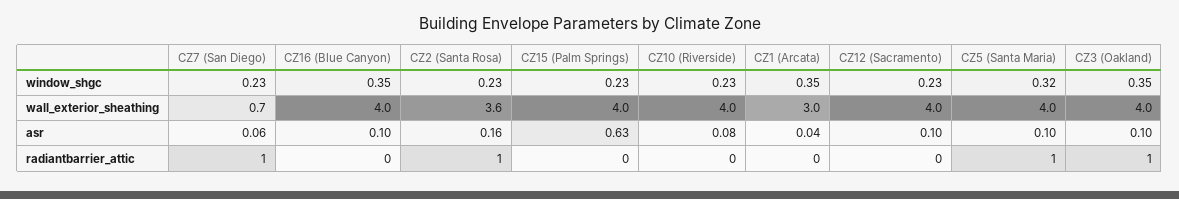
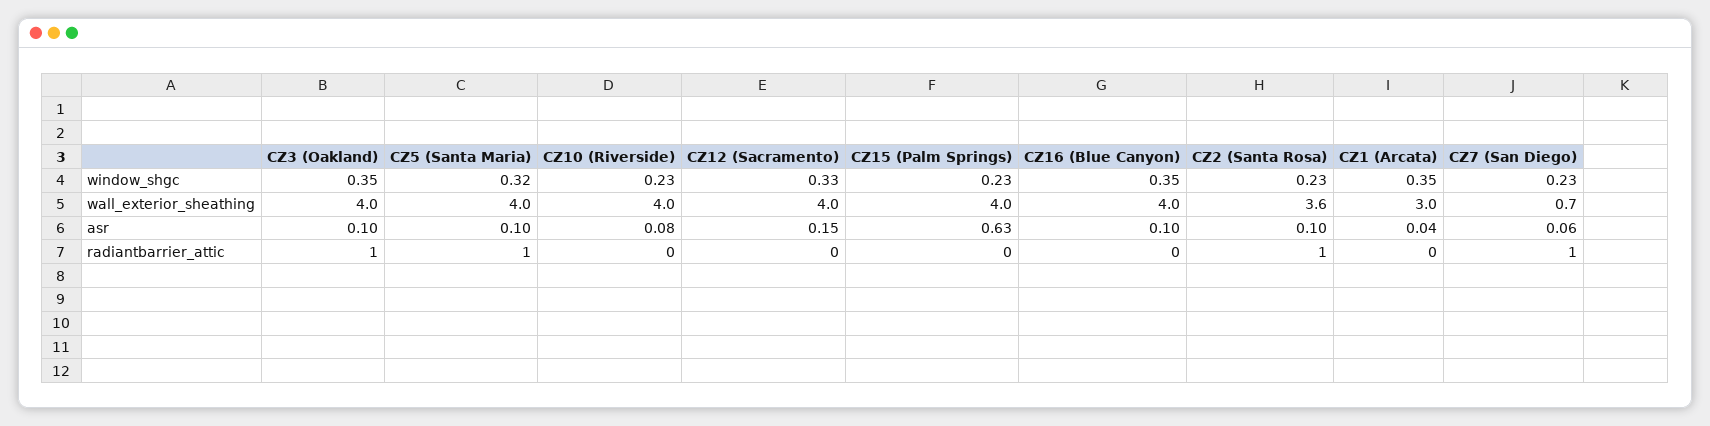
  {
    "CZ7 (San Diego)": {
      "window_shgc": 0.23,
      "wall_exterior_sheathing": 0.7,
      "asr": 0.06,
      "radiantbarrier_attic": 1
    },
    "CZ16 (Blue Canyon)": {
      "window_shgc": 0.35,
      "wall_exterior_sheathing": 4,
      "asr": 0.1,
      "radiantbarrier_attic": 0
    },
    "CZ2 (Santa Rosa)": {
      "window_shgc": 0.23,
      "wall_exterior_sheathing": 3.6,
-     "asr": 0.16,
+     "asr": 0.1,
      "radiantbarrier_attic": 1
    },
    "CZ15 (Palm Springs)": {
      "window_shgc": 0.23,
      "wall_exterior_sheathing": 4,
      "asr": 0.63,
      "radiantbarrier_attic": 0
    },
    "CZ10 (Riverside)": {
      "window_shgc": 0.23,
      "wall_exterior_sheathing": 4,
      "asr": 0.08,
      "radiantbarrier_attic": 0
    },
    "CZ1 (Arcata)": {
      "window_shgc": 0.35,
      "wall_exterior_sheathing": 3,
      "asr": 0.04,
      "radiantbarrier_attic": 0
    },
    "CZ12 (Sacramento)": {
-     "window_shgc": 0.23,
+     "window_shgc": 0.33,
      "wall_exterior_sheathing": 4,
-     "asr": 0.1,
+     "asr": 0.15,
      "radiantbarrier_attic": 0
    },
    "CZ5 (Santa Maria)": {
      "window_shgc": 0.32,
      "wall_exterior_sheathing": 4,
      "asr": 0.1,
      "radiantbarrier_attic": 1
    },
    "CZ3 (Oakland)": {
      "window_shgc": 0.35,
      "wall_exterior_sheathing": 4,
      "asr": 0.1,
      "radiantbarrier_attic": 1
    }
  }

